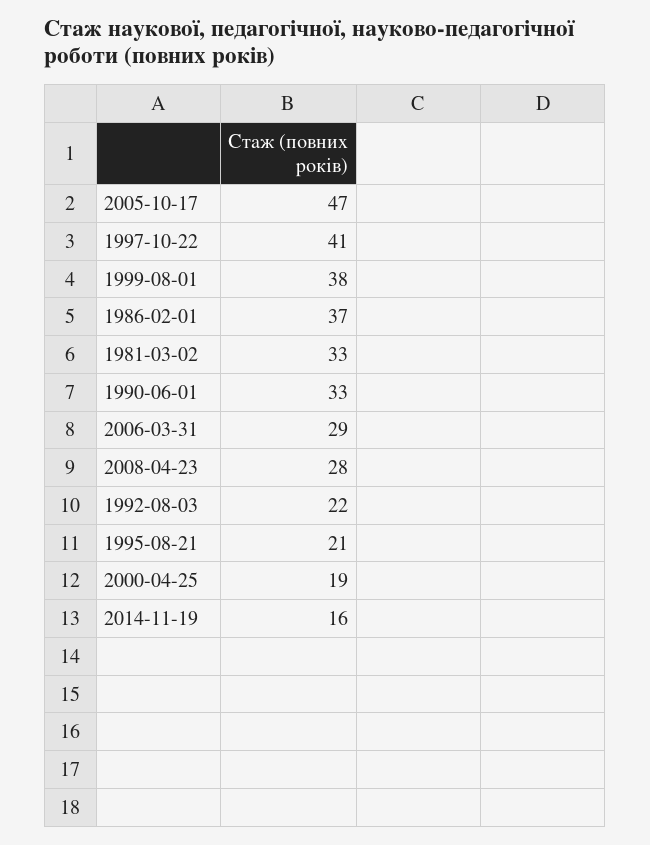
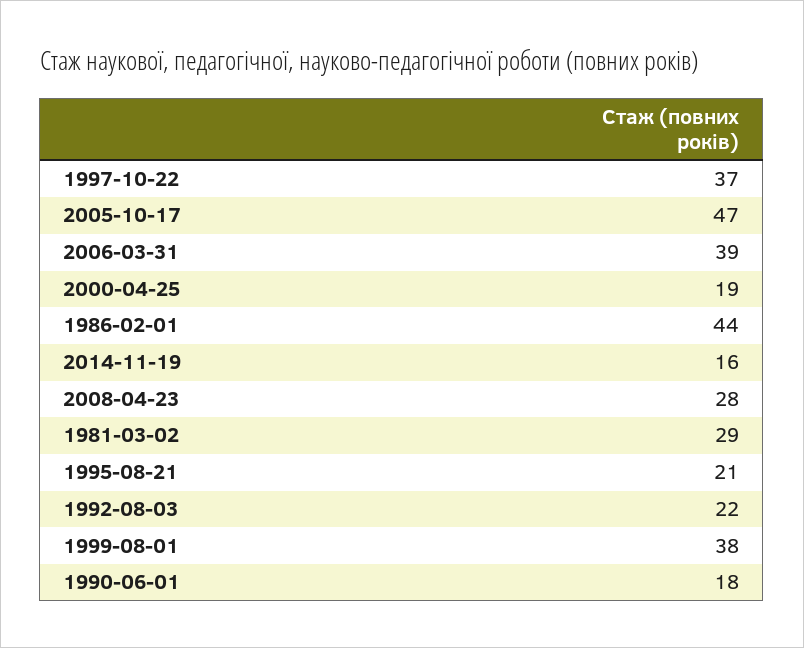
  {
    "2005-10-17": 47,
-   "1997-10-22": 41,
+   "1997-10-22": 37,
    "1999-08-01": 38,
-   "1986-02-01": 37,
+   "1986-02-01": 44,
-   "1981-03-02": 33,
+   "1981-03-02": 29,
-   "1990-06-01": 33,
+   "1990-06-01": 18,
-   "2006-03-31": 29,
+   "2006-03-31": 39,
    "2008-04-23": 28,
    "1992-08-03": 22,
    "1995-08-21": 21,
    "2000-04-25": 19,
    "2014-11-19": 16
  }

